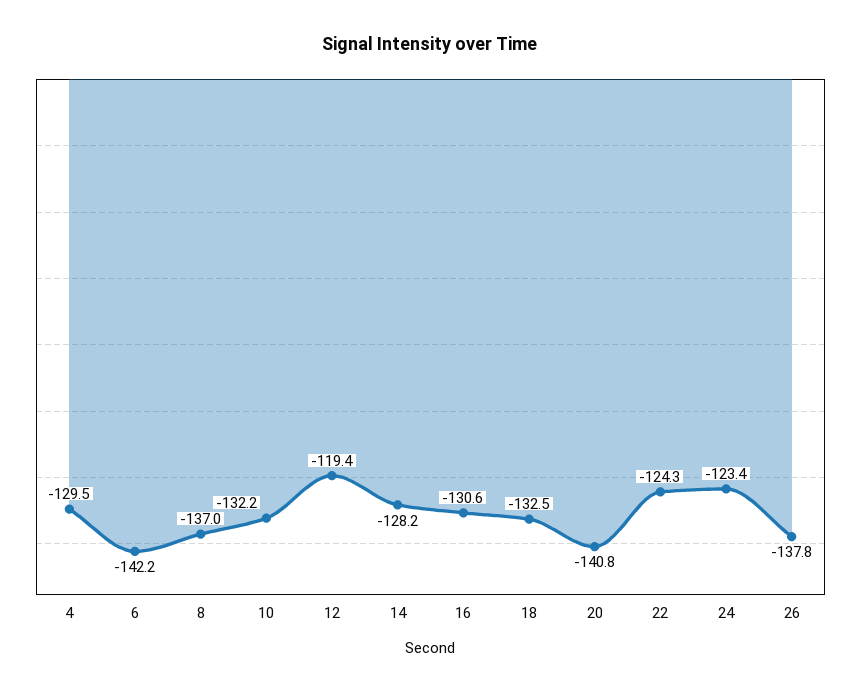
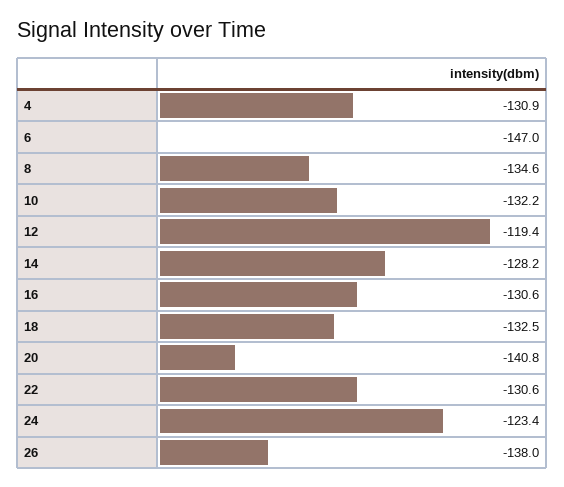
  {
-   "4": -129.5,
+   "4": -130.9,
-   "6": -142.2,
+   "6": -147,
-   "8": -137,
+   "8": -134.6,
    "10": -132.2,
    "12": -119.4,
    "14": -128.2,
    "16": -130.6,
    "18": -132.5,
    "20": -140.8,
-   "22": -124.3,
+   "22": -130.6,
    "24": -123.4,
-   "26": -137.8
+   "26": -138
  }

